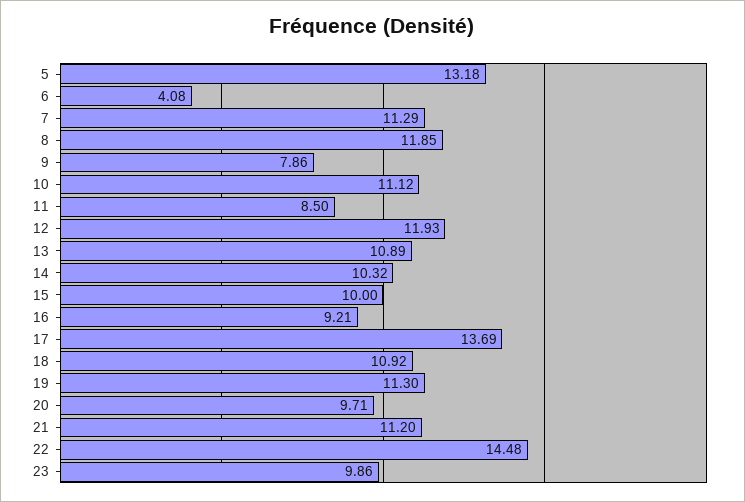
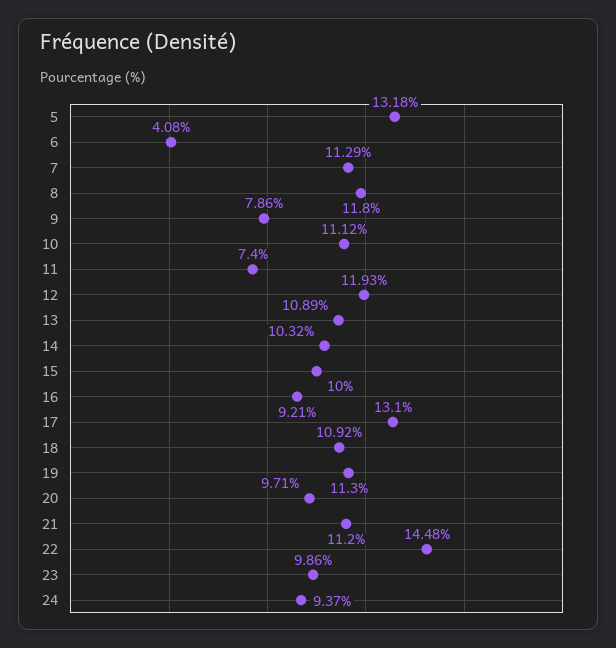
  {
    "5": 13.18,
    "6": 4.08,
    "7": 11.29,
-   "8": 11.85,
+   "8": 11.8,
    "9": 7.86,
    "10": 11.12,
-   "11": 8.5,
+   "11": 7.4,
    "12": 11.93,
    "13": 10.89,
    "14": 10.32,
    "15": 10,
    "16": 9.21,
-   "17": 13.69,
+   "17": 13.1,
    "18": 10.92,
    "19": 11.3,
    "20": 9.71,
    "21": 11.2,
    "22": 14.48,
-   "23": 9.86
+   "23": 9.86,
+   "24": 9.37
  }

